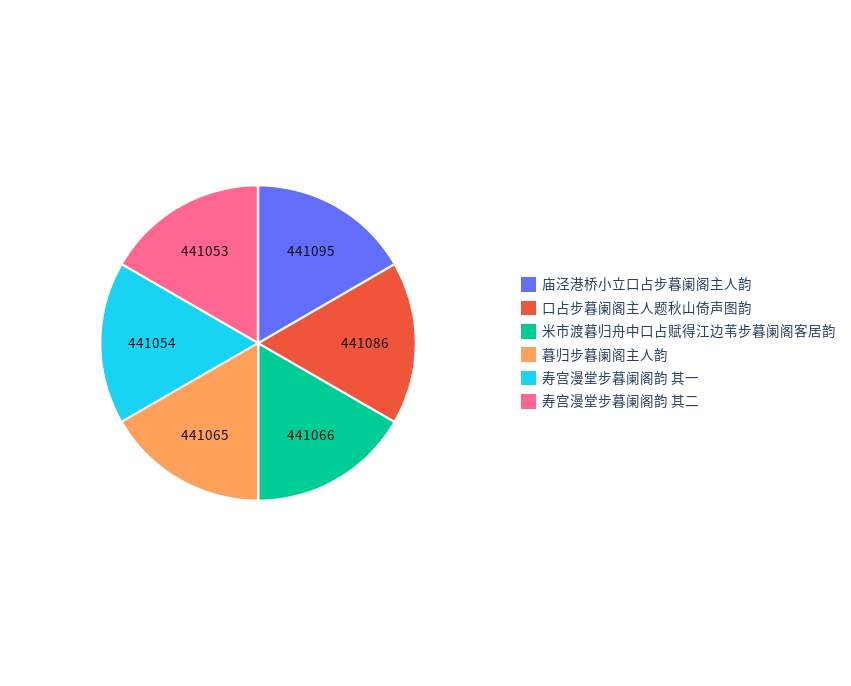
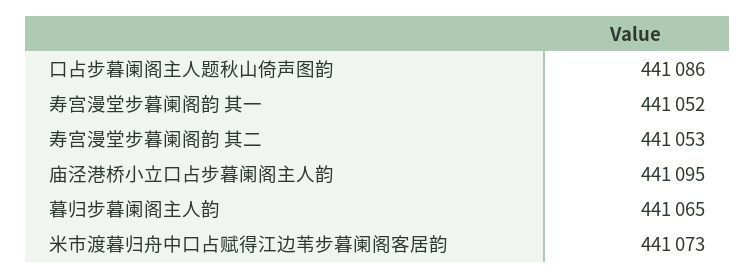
  {
    "庙泾港桥小立口占步暮阑阁主人韵": 441095,
    "口占步暮阑阁主人题秋山倚声图韵": 441086,
-   "米市渡暮归舟中口占赋得江边苇步暮阑阁客居韵": 441066,
+   "米市渡暮归舟中口占赋得江边苇步暮阑阁客居韵": 441073,
    "暮归步暮阑阁主人韵": 441065,
-   "寿宫漫堂步暮阑阁韵 其一": 441054,
+   "寿宫漫堂步暮阑阁韵 其一": 441052,
    "寿宫漫堂步暮阑阁韵 其二": 441053
  }

